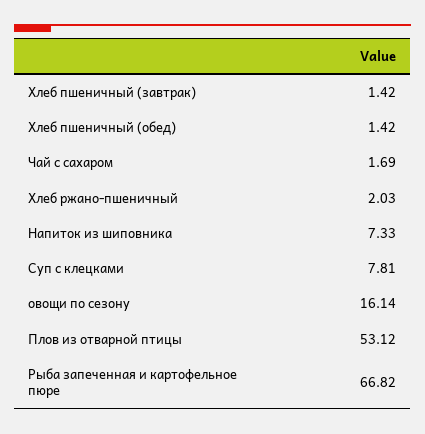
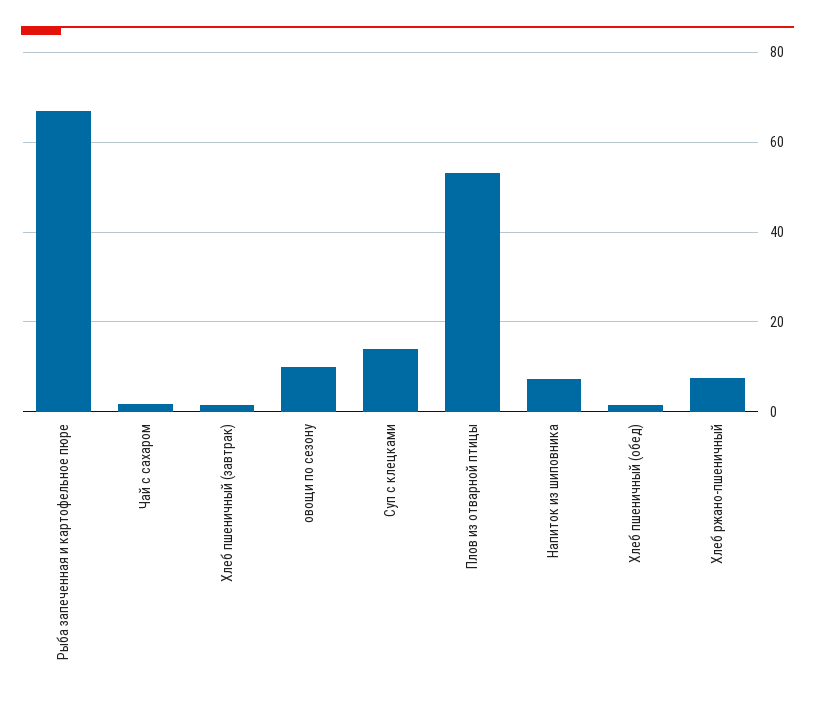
  {
    "Хлеб пшеничный (завтрак)": 1.42,
    "Хлеб пшеничный (обед)": 1.42,
    "Чай с сахаром": 1.69,
-   "Хлеб ржано-пшеничный": 2.03,
+   "Хлеб ржано-пшеничный": 8,
    "Напиток из шиповника": 7.33,
-   "Суп с клецками": 7.81,
+   "Суп с клецками": 14,
-   "овощи по сезону": 16.14,
+   "овощи по сезону": 10,
    "Плов из отварной птицы": 53.12,
    "Рыба запеченная и картофельное пюре": 66.82
  }

